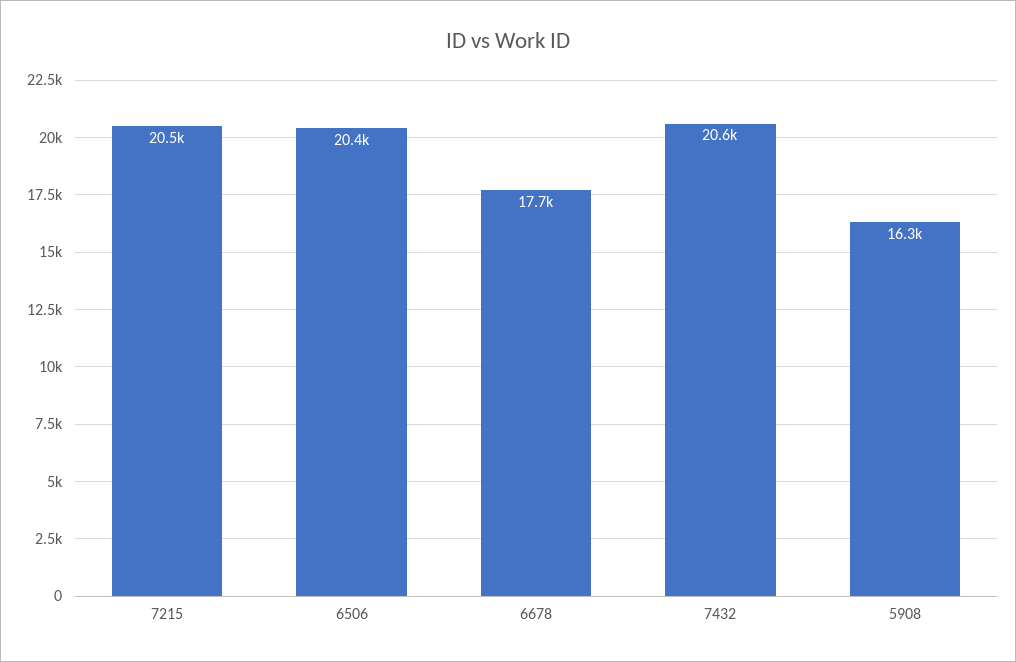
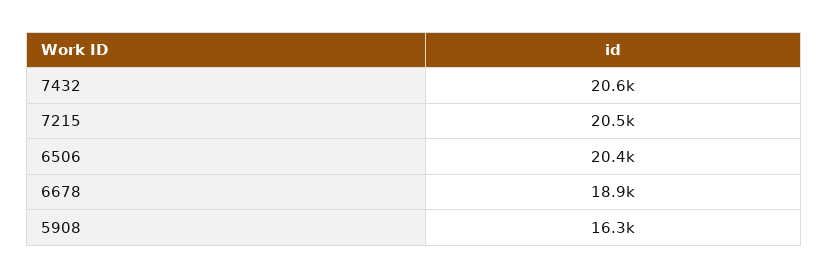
  {
    "7215": 20500,
    "6506": 20400,
-   "6678": 17700,
+   "6678": 18900,
    "7432": 20600,
    "5908": 16300
  }

